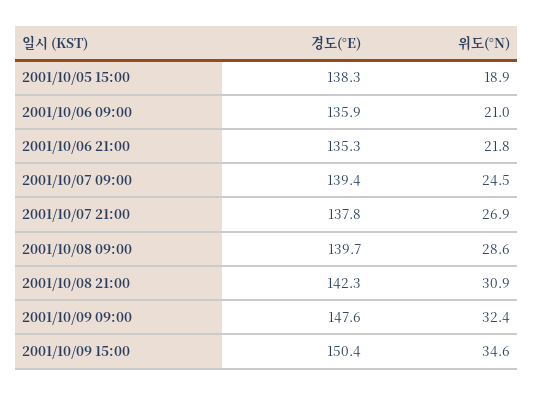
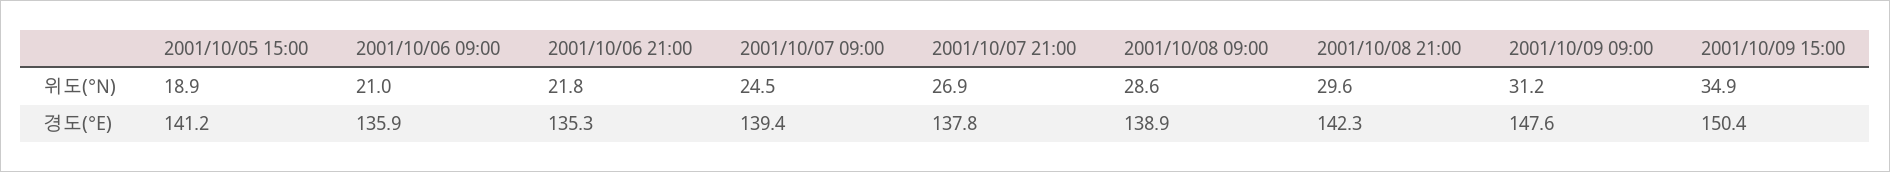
  {
    "경도(°E)": {
-     "2001/10/05 15:00": 138.3,
+     "2001/10/05 15:00": 141.2,
      "2001/10/06 09:00": 135.9,
      "2001/10/06 21:00": 135.3,
      "2001/10/07 09:00": 139.4,
      "2001/10/07 21:00": 137.8,
-     "2001/10/08 09:00": 139.7,
+     "2001/10/08 09:00": 138.9,
      "2001/10/08 21:00": 142.3,
      "2001/10/09 09:00": 147.6,
      "2001/10/09 15:00": 150.4
    },
    "위도(°N)": {
      "2001/10/05 15:00": 18.9,
      "2001/10/06 09:00": 21,
      "2001/10/06 21:00": 21.8,
      "2001/10/07 09:00": 24.5,
      "2001/10/07 21:00": 26.9,
      "2001/10/08 09:00": 28.6,
-     "2001/10/08 21:00": 30.9,
+     "2001/10/08 21:00": 29.6,
-     "2001/10/09 09:00": 32.4,
+     "2001/10/09 09:00": 31.2,
-     "2001/10/09 15:00": 34.6
+     "2001/10/09 15:00": 34.9
    }
  }

